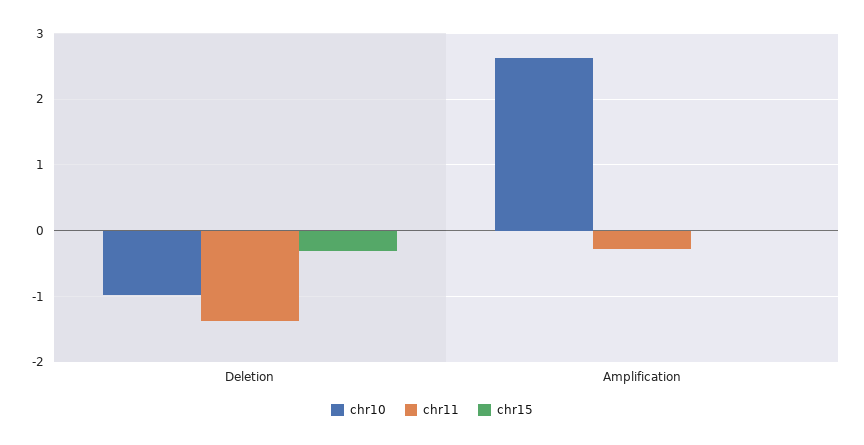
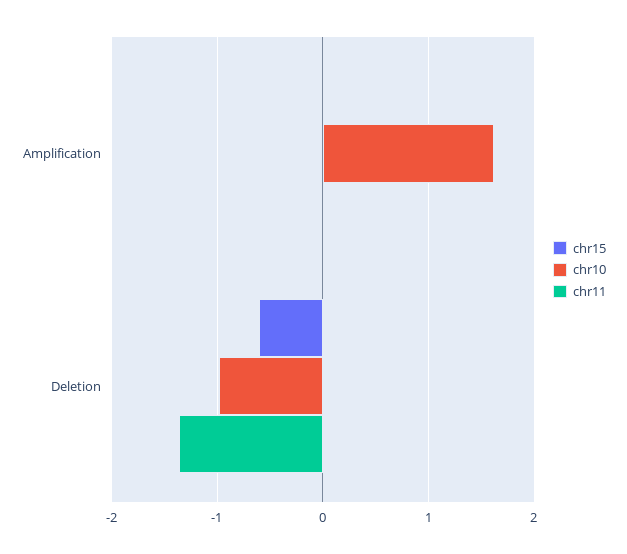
  {
    "chr10": {
      "Deletion": -1,
-     "Amplification": 2.6
+     "Amplification": 1.6
    },
    "chr11": {
      "Deletion": -1.4,
-     "Amplification": -0.3
+     "Amplification": 0
    },
    "chr15": {
-     "Deletion": -0.3,
+     "Deletion": -0.6,
      "Amplification": 0
    }
  }

